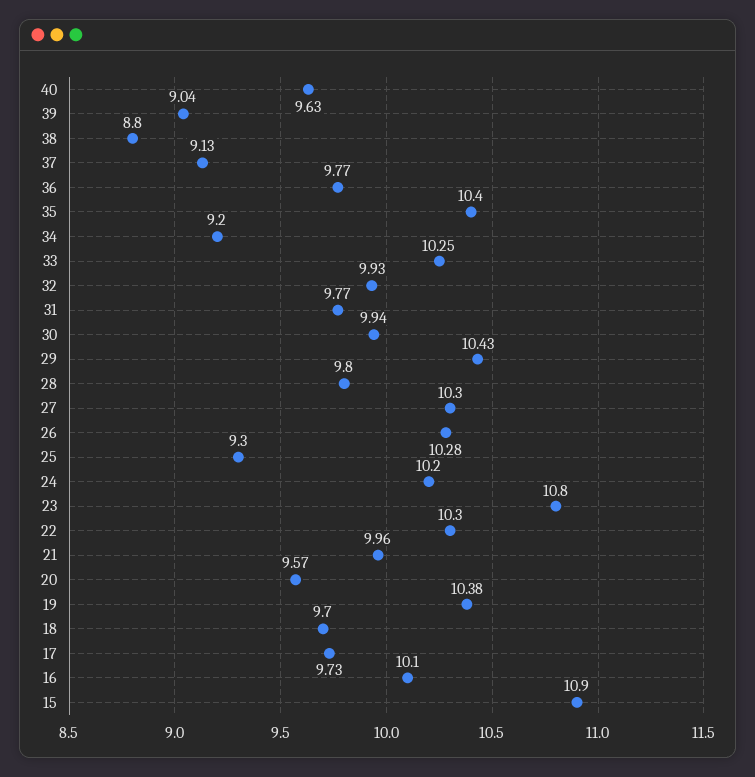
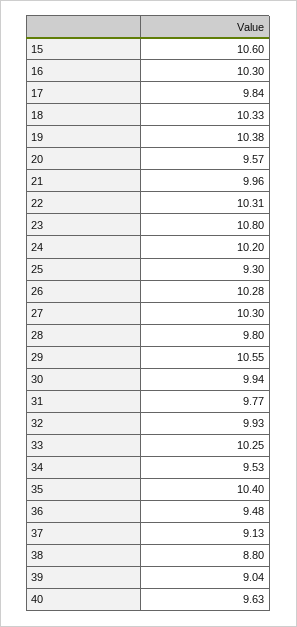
  {
    "40": 9.63,
    "39": 9.04,
    "38": 8.8,
    "37": 9.13,
-   "36": 9.77,
+   "36": 9.48,
    "35": 10.4,
-   "34": 9.2,
+   "34": 9.53,
    "33": 10.25,
    "32": 9.93,
    "31": 9.77,
    "30": 9.94,
-   "29": 10.43,
+   "29": 10.55,
    "28": 9.8,
    "27": 10.3,
    "26": 10.28,
    "25": 9.3,
    "24": 10.2,
    "23": 10.8,
-   "22": 10.3,
+   "22": 10.31,
    "21": 9.96,
    "20": 9.57,
    "19": 10.38,
-   "18": 9.7,
+   "18": 10.33,
-   "17": 9.73,
+   "17": 9.84,
-   "16": 10.1,
+   "16": 10.3,
-   "15": 10.9
+   "15": 10.6
  }

